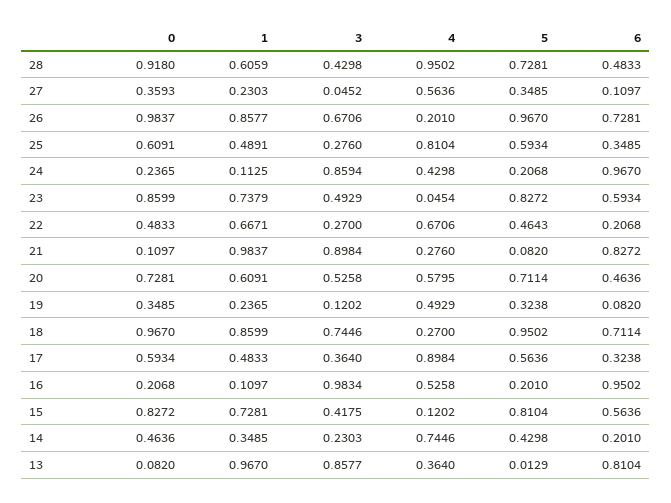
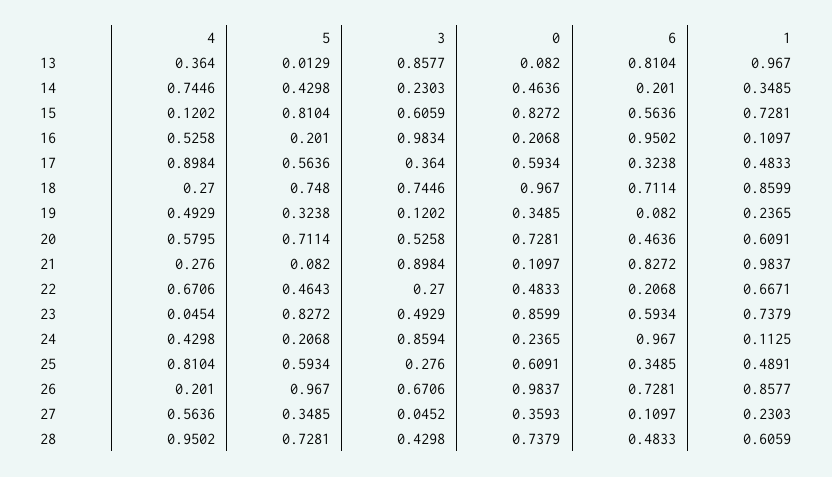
  {
    "0": {
-     "28": 0.918,
+     "28": 0.7379,
      "27": 0.3593,
      "26": 0.9837,
      "25": 0.6091,
      "24": 0.2365,
      "23": 0.8599,
      "22": 0.4833,
      "21": 0.1097,
      "20": 0.7281,
      "19": 0.3485,
      "18": 0.967,
      "17": 0.5934,
      "16": 0.2068,
      "15": 0.8272,
      "14": 0.4636,
      "13": 0.082
    },
    "1": {
      "28": 0.6059,
      "27": 0.2303,
      "26": 0.8577,
      "25": 0.4891,
      "24": 0.1125,
      "23": 0.7379,
      "22": 0.6671,
      "21": 0.9837,
      "20": 0.6091,
      "19": 0.2365,
      "18": 0.8599,
      "17": 0.4833,
      "16": 0.1097,
      "15": 0.7281,
      "14": 0.3485,
      "13": 0.967
    },
    "3": {
      "28": 0.4298,
      "27": 0.0452,
      "26": 0.6706,
      "25": 0.276,
      "24": 0.8594,
      "23": 0.4929,
      "22": 0.27,
      "21": 0.8984,
      "20": 0.5258,
      "19": 0.1202,
      "18": 0.7446,
      "17": 0.364,
      "16": 0.9834,
-     "15": 0.4175,
+     "15": 0.6059,
      "14": 0.2303,
      "13": 0.8577
    },
    "4": {
      "28": 0.9502,
      "27": 0.5636,
      "26": 0.201,
      "25": 0.8104,
      "24": 0.4298,
      "23": 0.0454,
      "22": 0.6706,
      "21": 0.276,
      "20": 0.5795,
      "19": 0.4929,
      "18": 0.27,
      "17": 0.8984,
      "16": 0.5258,
      "15": 0.1202,
      "14": 0.7446,
      "13": 0.364
    },
    "5": {
      "28": 0.7281,
      "27": 0.3485,
      "26": 0.967,
      "25": 0.5934,
      "24": 0.2068,
      "23": 0.8272,
      "22": 0.4643,
      "21": 0.082,
      "20": 0.7114,
      "19": 0.3238,
-     "18": 0.9502,
+     "18": 0.748,
      "17": 0.5636,
      "16": 0.201,
      "15": 0.8104,
      "14": 0.4298,
      "13": 0.0129
    },
    "6": {
      "28": 0.4833,
      "27": 0.1097,
      "26": 0.7281,
      "25": 0.3485,
      "24": 0.967,
      "23": 0.5934,
      "22": 0.2068,
      "21": 0.8272,
      "20": 0.4636,
      "19": 0.082,
      "18": 0.7114,
      "17": 0.3238,
      "16": 0.9502,
      "15": 0.5636,
      "14": 0.201,
      "13": 0.8104
    }
  }

